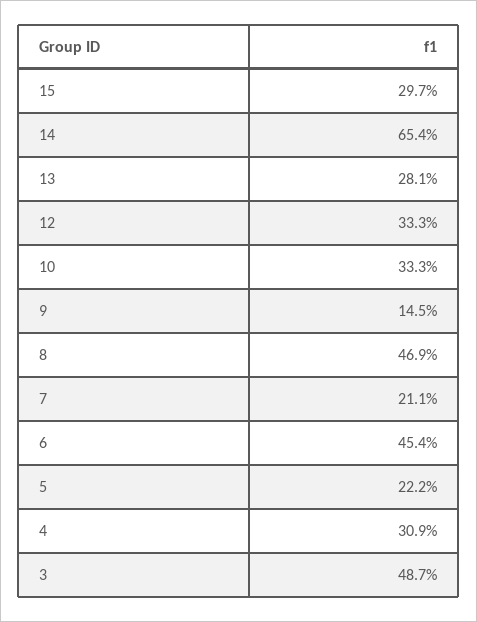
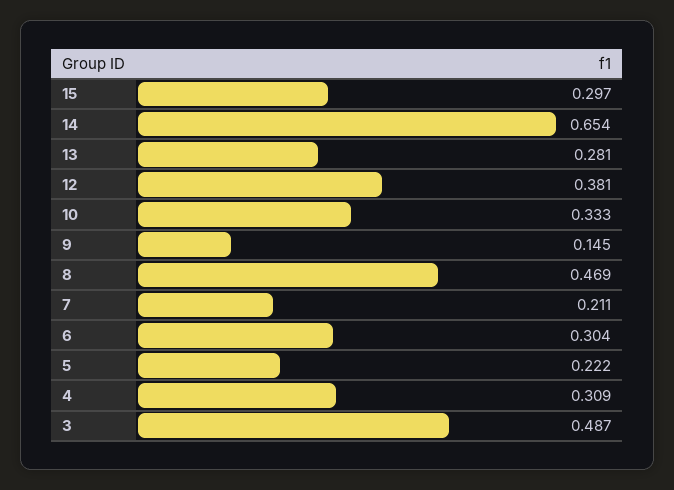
  {
    "15": 0.297,
    "14": 0.654,
    "13": 0.281,
-   "12": 0.333,
+   "12": 0.381,
    "10": 0.333,
    "9": 0.145,
    "8": 0.469,
    "7": 0.211,
-   "6": 0.454,
+   "6": 0.304,
    "5": 0.222,
    "4": 0.309,
    "3": 0.487
  }

